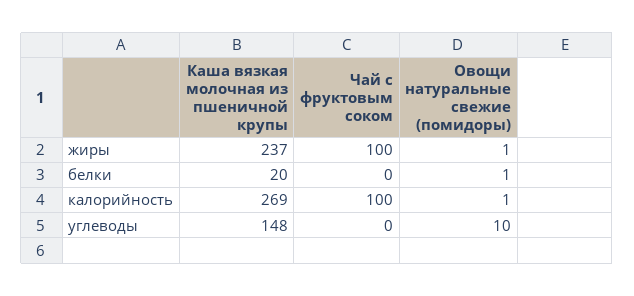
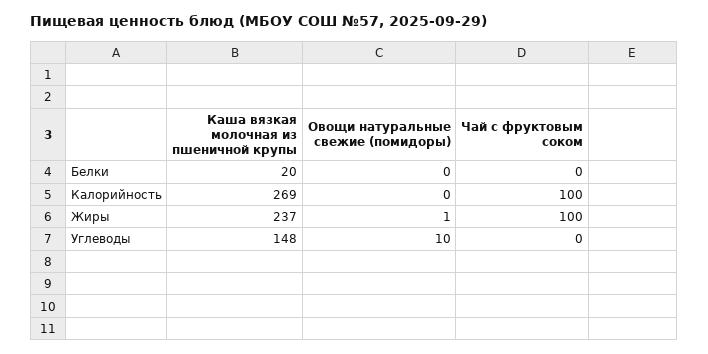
  {
    "Каша вязкая молочная из пшеничной крупы": {
      "жиры": 237,
      "белки": 20,
      "калорийность": 269,
      "углеводы": 148
    },
    "Чай с фруктовым соком": {
      "жиры": 100,
      "белки": 0,
      "калорийность": 100,
      "углеводы": 0
    },
    "Овощи натуральные свежие (помидоры)": {
      "жиры": 1,
-     "белки": 1,
+     "белки": 0,
-     "калорийность": 1,
+     "калорийность": 0,
      "углеводы": 10
    }
  }

